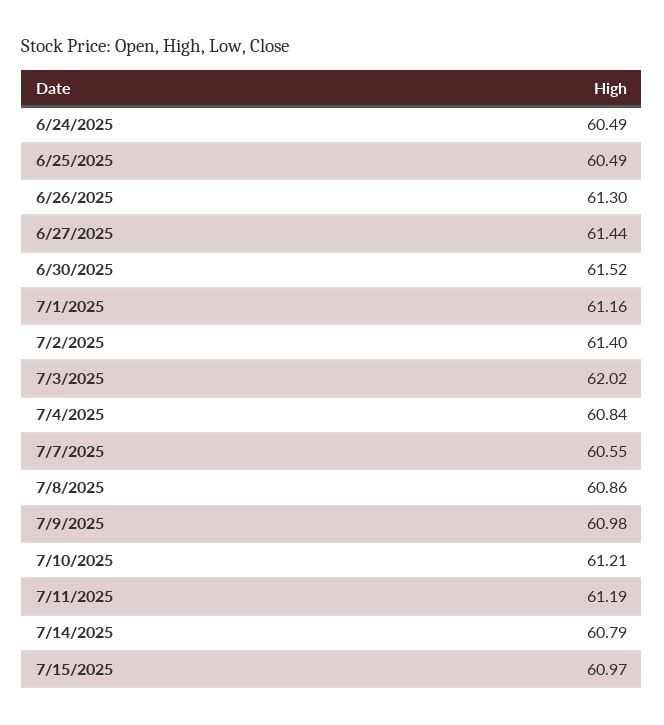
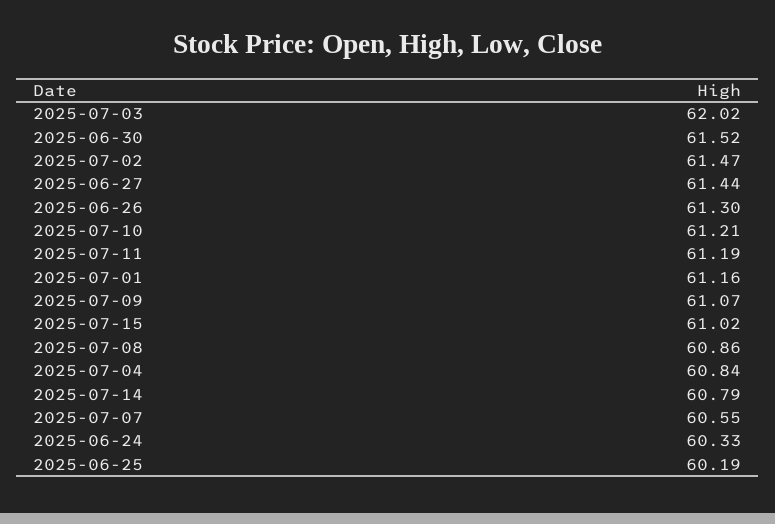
  {
-   "6/24/2025": 60.49,
+   "6/24/2025": 60.33,
-   "6/25/2025": 60.49,
+   "6/25/2025": 60.19,
    "6/26/2025": 61.3,
    "6/27/2025": 61.44,
    "6/30/2025": 61.52,
    "7/1/2025": 61.16,
-   "7/2/2025": 61.4,
+   "7/2/2025": 61.47,
    "7/3/2025": 62.02,
    "7/4/2025": 60.84,
    "7/7/2025": 60.55,
    "7/8/2025": 60.86,
-   "7/9/2025": 60.98,
+   "7/9/2025": 61.07,
    "7/10/2025": 61.21,
    "7/11/2025": 61.19,
    "7/14/2025": 60.79,
-   "7/15/2025": 60.97
+   "7/15/2025": 61.02
  }

